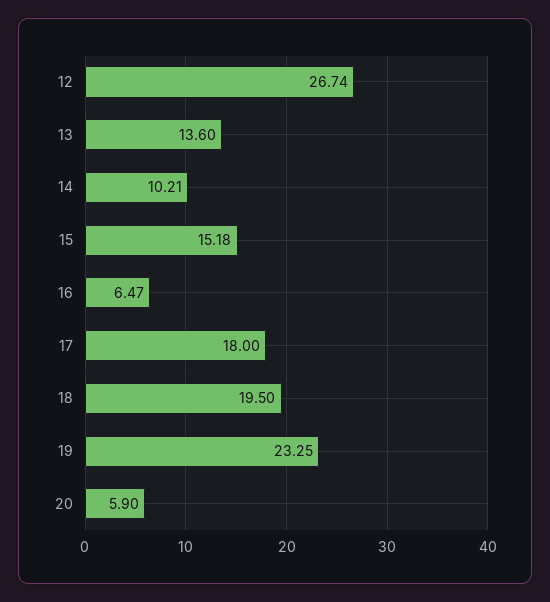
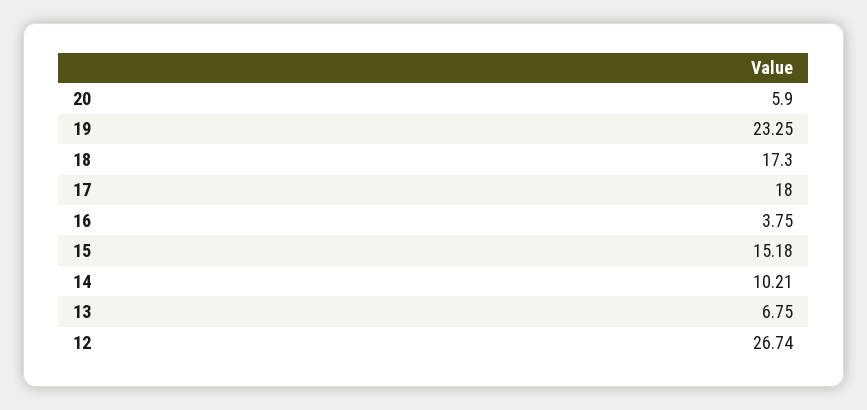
  {
    "12": 26.74,
-   "13": 13.6,
+   "13": 6.75,
    "14": 10.21,
    "15": 15.18,
-   "16": 6.47,
+   "16": 3.75,
    "17": 18,
-   "18": 19.5,
+   "18": 17.3,
    "19": 23.25,
    "20": 5.9
  }

